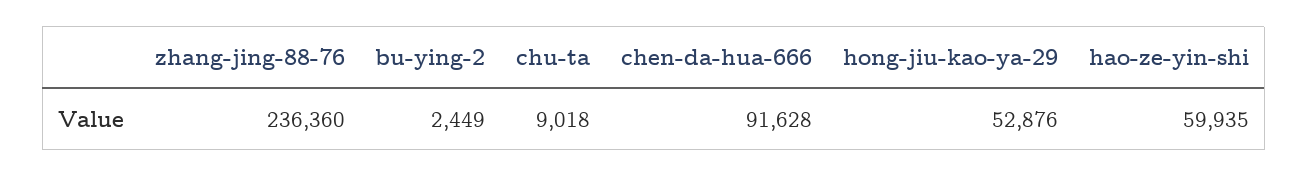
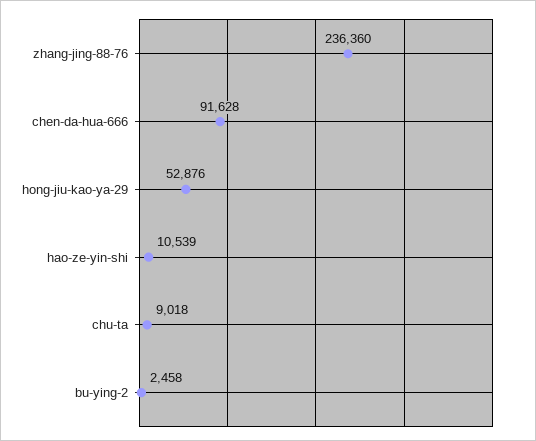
  {
    "zhang-jing-88-76": 236360,
-   "bu-ying-2": 2449,
+   "bu-ying-2": 2458,
    "chu-ta": 9018,
    "chen-da-hua-666": 91628,
    "hong-jiu-kao-ya-29": 52876,
-   "hao-ze-yin-shi": 59935
+   "hao-ze-yin-shi": 10539
  }

